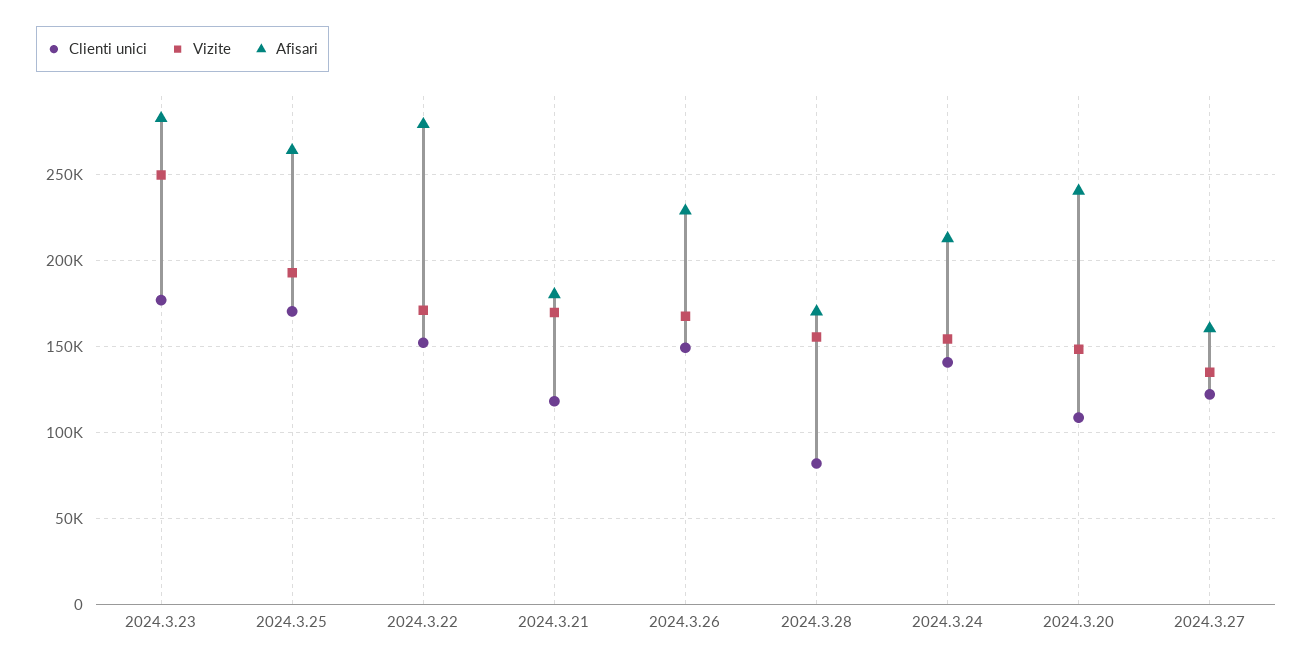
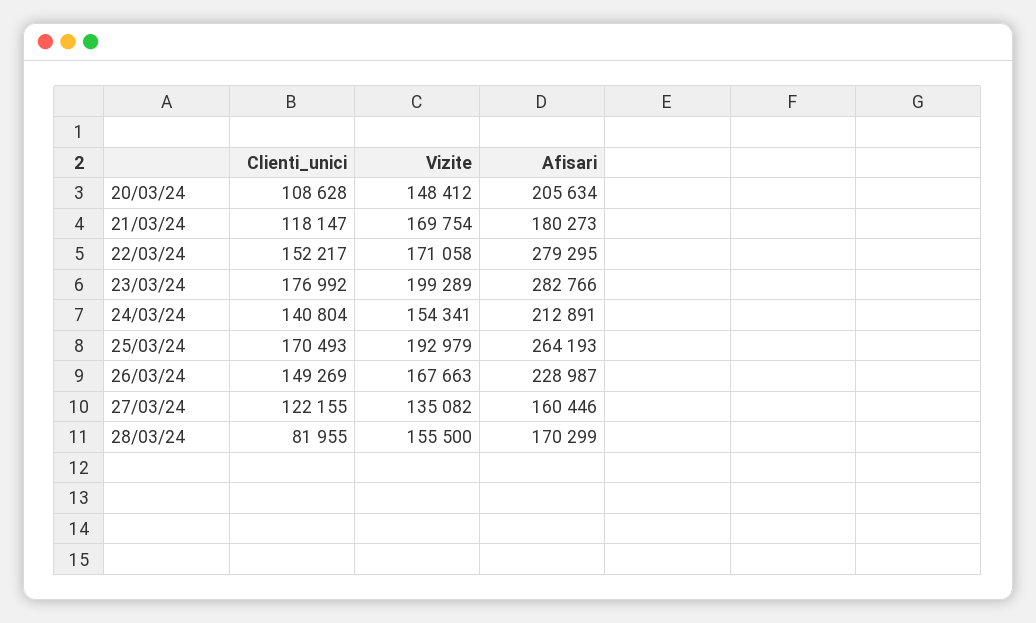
  {
    "Clienti unici": {
      "2024.3.23": 176992,
      "2024.3.25": 170493,
      "2024.3.22": 152217,
      "2024.3.21": 118147,
      "2024.3.26": 149269,
      "2024.3.28": 81955,
      "2024.3.24": 140804,
      "2024.3.20": 108628,
      "2024.3.27": 122155
    },
    "Vizite": {
-     "2024.3.23": 250000,
+     "2024.3.23": 199289,
      "2024.3.25": 192979,
      "2024.3.22": 171058,
      "2024.3.21": 169754,
      "2024.3.26": 167663,
      "2024.3.28": 155500,
      "2024.3.24": 154341,
      "2024.3.20": 148412,
      "2024.3.27": 135082
    },
    "Afisari": {
      "2024.3.23": 282766,
      "2024.3.25": 264193,
      "2024.3.22": 279295,
      "2024.3.21": 180273,
      "2024.3.26": 228987,
      "2024.3.28": 170299,
      "2024.3.24": 212891,
-     "2024.3.20": 240000,
+     "2024.3.20": 205634,
      "2024.3.27": 160446
    }
  }

